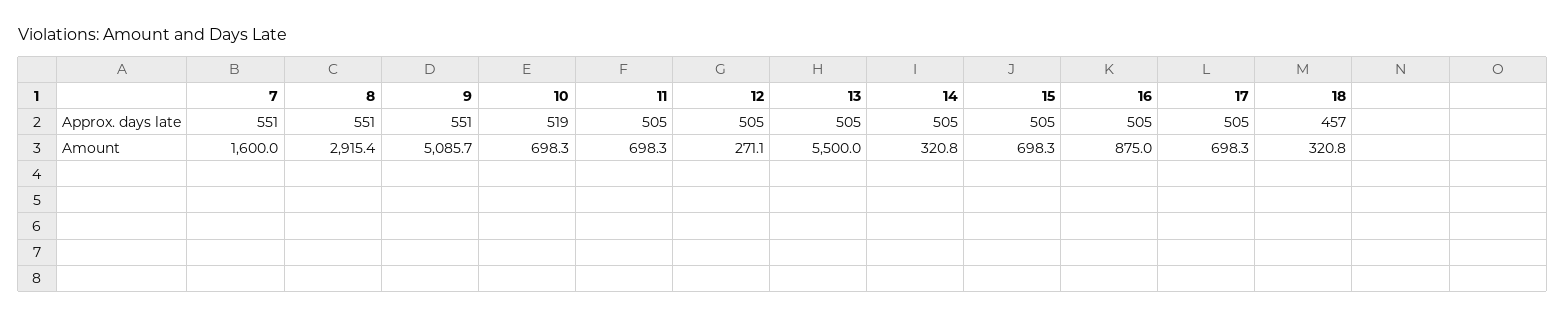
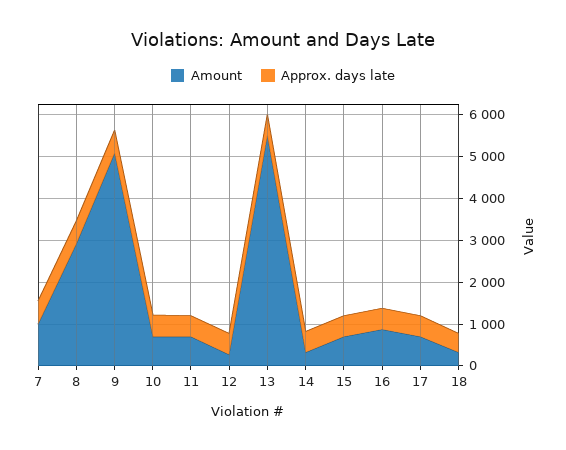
  {
    "Approx. days late": {
      "7": 551,
      "8": 551,
      "9": 551,
      "10": 519,
      "11": 505,
      "12": 505,
      "13": 505,
      "14": 505,
      "15": 505,
      "16": 505,
      "17": 505,
      "18": 457
    },
    "Amount": {
-     "7": 1600,
+     "7": 1000,
      "8": 2915.4,
      "9": 5085.7,
      "10": 698.3,
      "11": 698.3,
      "12": 271.1,
      "13": 5500,
      "14": 320.8,
      "15": 698.3,
      "16": 875,
      "17": 698.3,
      "18": 320.8
    }
  }

